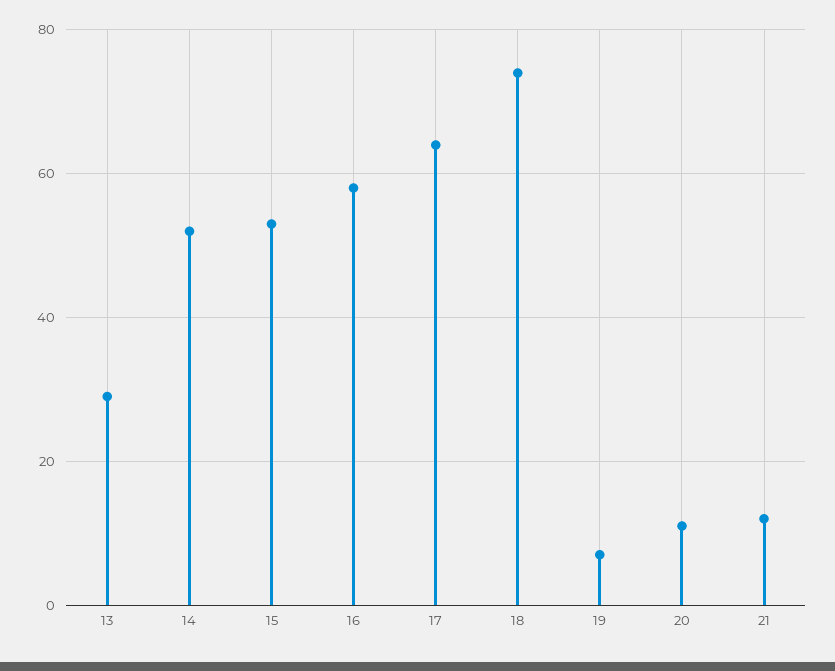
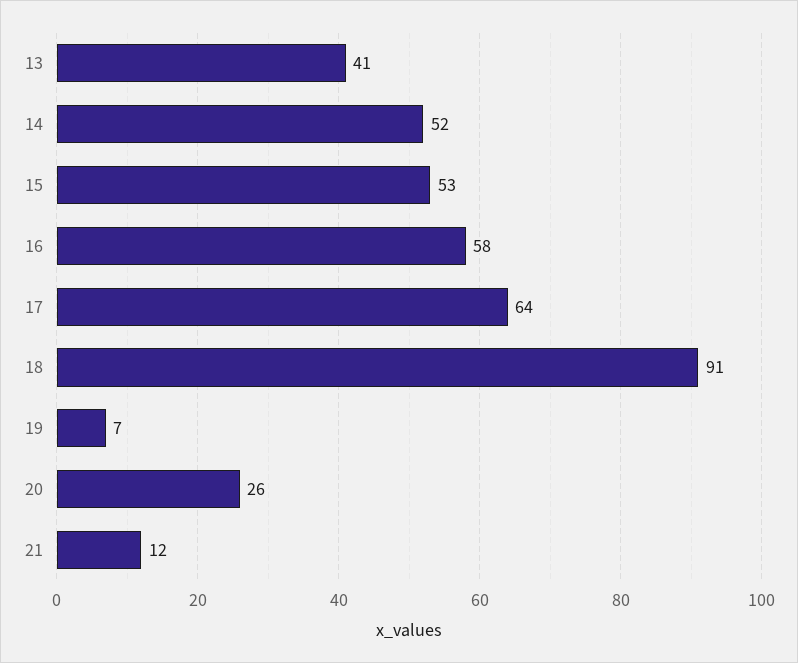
  {
-   "13": 30,
+   "13": 41,
    "14": 52,
    "15": 53,
    "16": 58,
    "17": 64,
-   "18": 75,
+   "18": 91,
    "19": 7,
-   "20": 10,
+   "20": 26,
    "21": 12
  }

